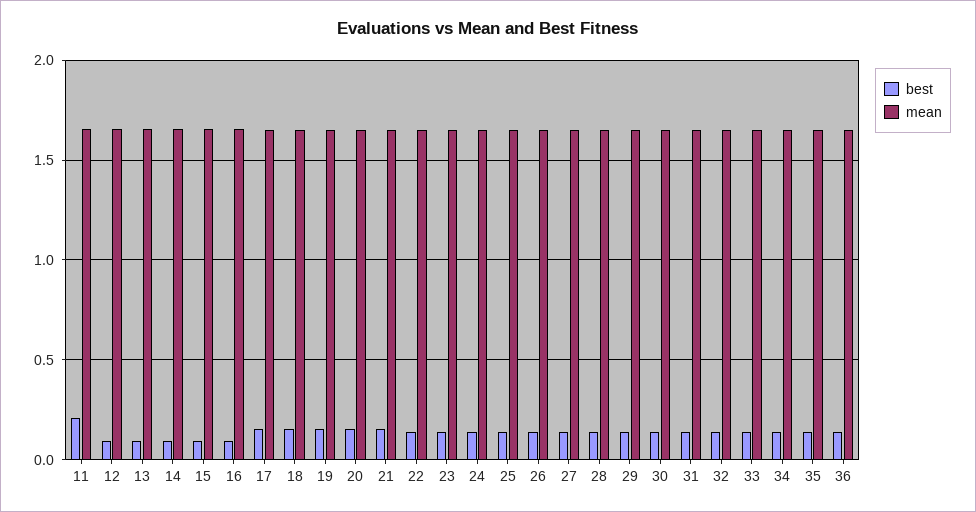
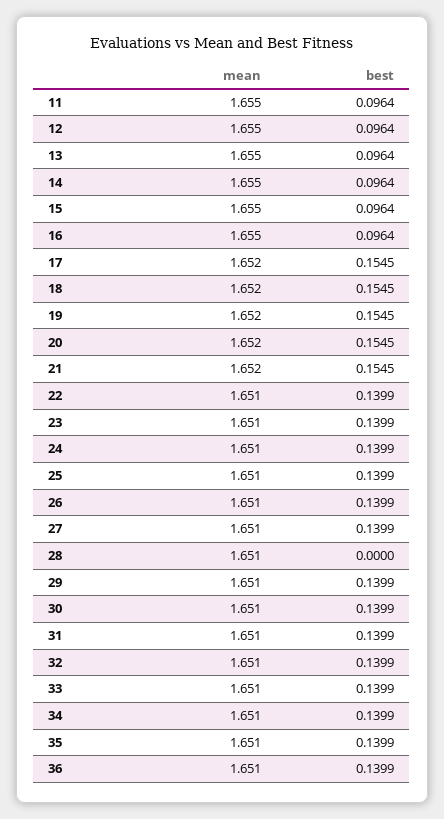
  {
    "best": {
-     "11": 0.2,
+     "11": 0.0964,
      "12": 0.0964,
      "13": 0.0964,
      "14": 0.0964,
      "15": 0.0964,
      "16": 0.0964,
      "17": 0.1545,
      "18": 0.1545,
      "19": 0.1545,
      "20": 0.1545,
      "21": 0.1545,
      "22": 0.1399,
      "23": 0.1399,
      "24": 0.1399,
      "25": 0.1399,
      "26": 0.1399,
      "27": 0.1399,
-     "28": 0.15,
+     "28": 0,
      "29": 0.1399,
      "30": 0.1399,
      "31": 0.1399,
      "32": 0.1399,
      "33": 0.1399,
      "34": 0.1399,
      "35": 0.1399,
      "36": 0.1399
    },
    "mean": {
      "11": 1.655,
      "12": 1.655,
      "13": 1.655,
      "14": 1.655,
      "15": 1.655,
      "16": 1.655,
      "17": 1.652,
      "18": 1.652,
      "19": 1.652,
      "20": 1.652,
      "21": 1.652,
      "22": 1.651,
      "23": 1.651,
      "24": 1.651,
      "25": 1.651,
      "26": 1.651,
      "27": 1.651,
      "28": 1.651,
      "29": 1.651,
      "30": 1.651,
      "31": 1.651,
      "32": 1.651,
      "33": 1.651,
      "34": 1.651,
      "35": 1.651,
      "36": 1.651
    }
  }

